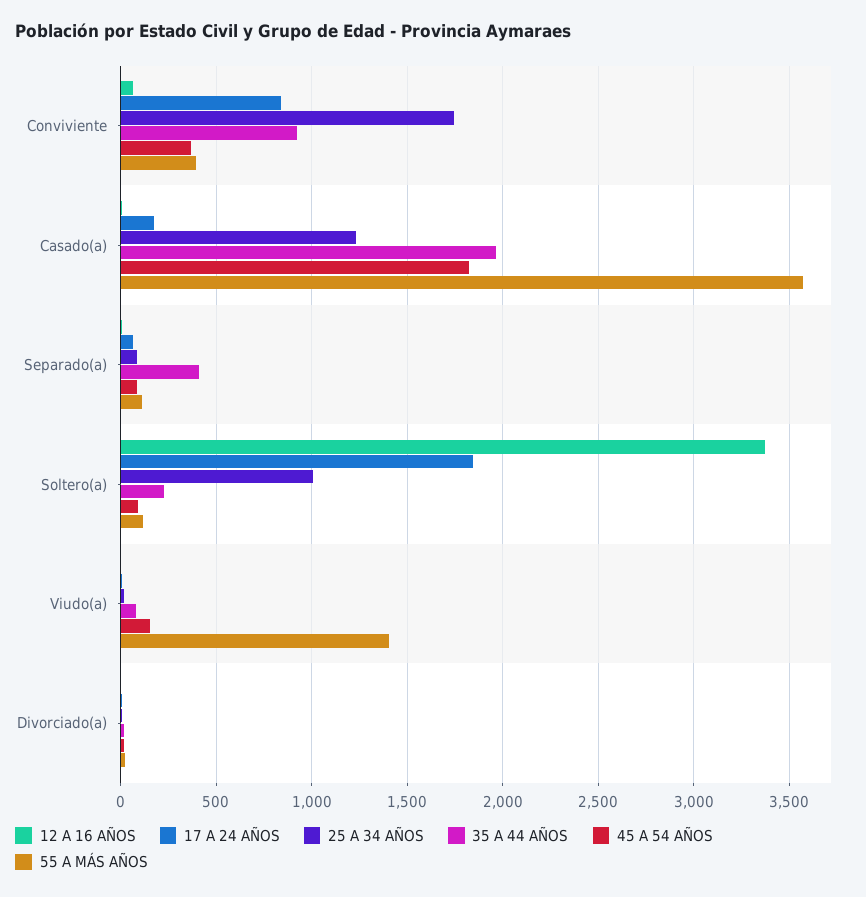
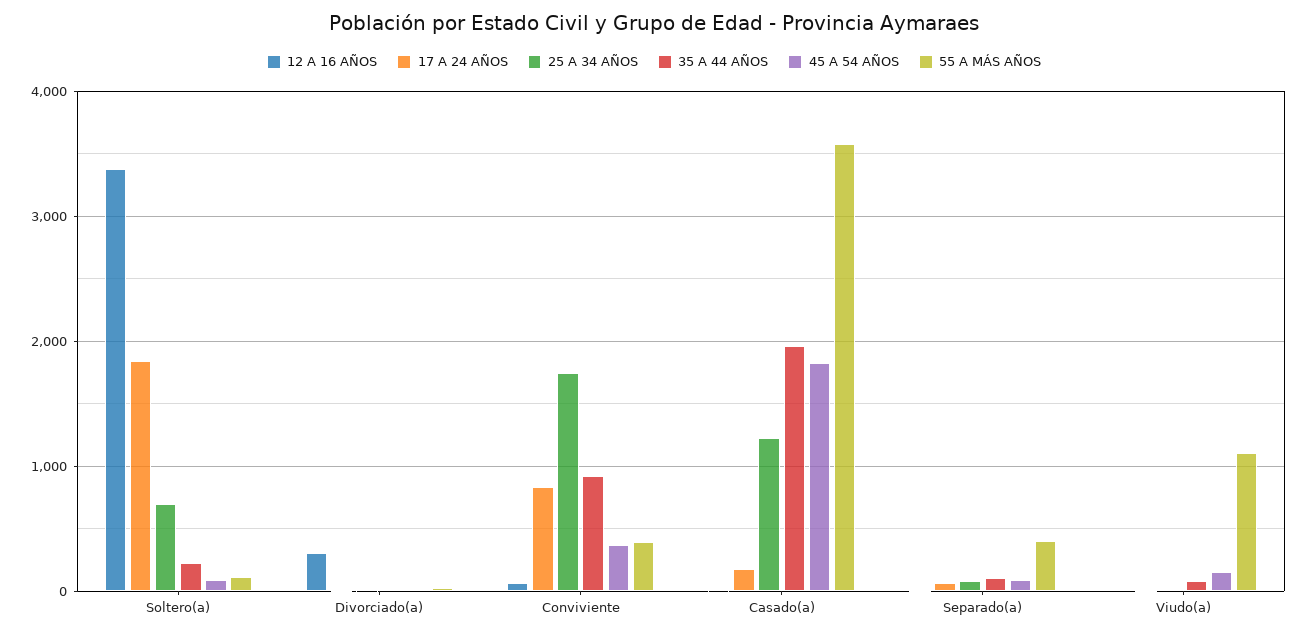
  {
    "12 A 16 AÑOS": {
      "Conviviente": 50,
      "Casado(a)": 0,
      "Separado(a)": 0,
      "Soltero(a)": 3400,
      "Viudo(a)": 0,
-     "Divorciado(a)": 0
+     "Divorciado(a)": 300
    },
    "17 A 24 AÑOS": {
      "Conviviente": 850,
      "Casado(a)": 200,
      "Separado(a)": 50,
      "Soltero(a)": 1850,
      "Viudo(a)": 0,
      "Divorciado(a)": 0
    },
    "25 A 34 AÑOS": {
      "Conviviente": 1750,
      "Casado(a)": 1250,
      "Separado(a)": 100,
-     "Soltero(a)": 1000,
+     "Soltero(a)": 700,
      "Viudo(a)": 0,
      "Divorciado(a)": 0
    },
    "35 A 44 AÑOS": {
      "Conviviente": 900,
      "Casado(a)": 1950,
-     "Separado(a)": 400,
+     "Separado(a)": 100,
      "Soltero(a)": 250,
      "Viudo(a)": 100,
      "Divorciado(a)": 0
    },
    "45 A 54 AÑOS": {
      "Conviviente": 350,
      "Casado(a)": 1800,
      "Separado(a)": 100,
      "Soltero(a)": 100,
      "Viudo(a)": 150,
      "Divorciado(a)": 0
    },
    "55 A MÁS AÑOS": {
      "Conviviente": 400,
      "Casado(a)": 3550,
-     "Separado(a)": 100,
+     "Separado(a)": 400,
      "Soltero(a)": 100,
-     "Viudo(a)": 1400,
+     "Viudo(a)": 1100,
      "Divorciado(a)": 50
    }
  }

